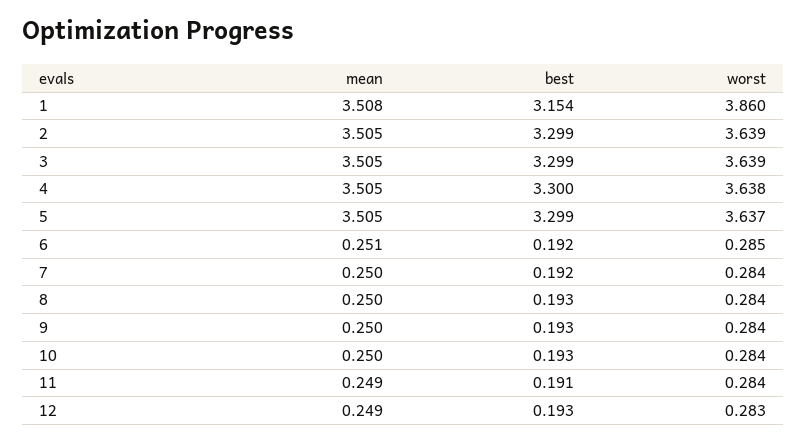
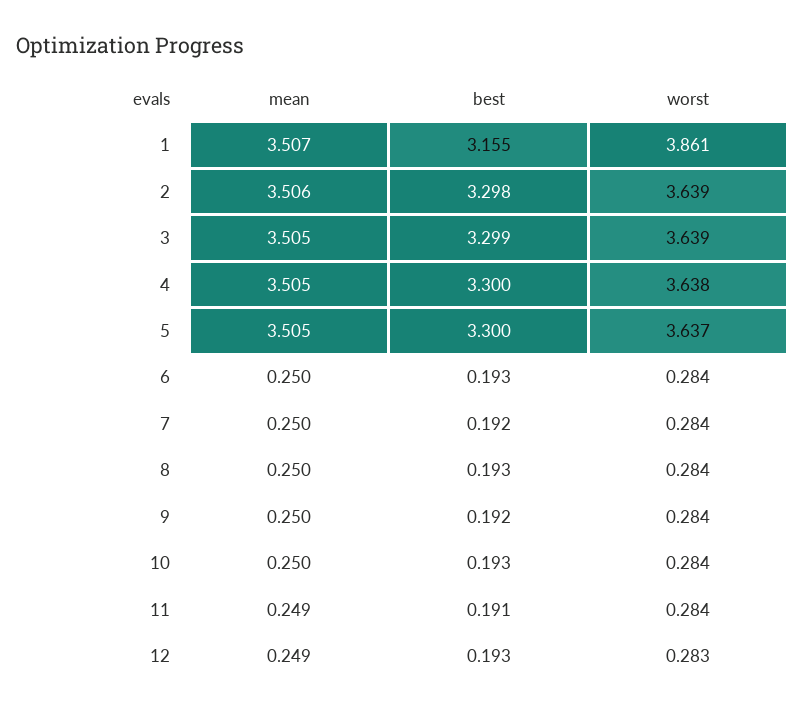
  {
    "mean": {
-     "1": 3.508,
+     "1": 3.507,
-     "2": 3.505,
+     "2": 3.506,
      "3": 3.505,
      "4": 3.505,
      "5": 3.505,
-     "6": 0.251,
+     "6": 0.25,
      "7": 0.25,
      "8": 0.25,
      "9": 0.25,
      "10": 0.25,
      "11": 0.249,
      "12": 0.249
    },
    "best": {
-     "1": 3.154,
+     "1": 3.155,
-     "2": 3.299,
+     "2": 3.298,
      "3": 3.299,
      "4": 3.3,
-     "5": 3.299,
+     "5": 3.3,
-     "6": 0.192,
+     "6": 0.193,
      "7": 0.192,
      "8": 0.193,
-     "9": 0.193,
+     "9": 0.192,
      "10": 0.193,
      "11": 0.191,
      "12": 0.193
    },
    "worst": {
-     "1": 3.86,
+     "1": 3.861,
      "2": 3.639,
      "3": 3.639,
      "4": 3.638,
      "5": 3.637,
-     "6": 0.285,
+     "6": 0.284,
      "7": 0.284,
      "8": 0.284,
      "9": 0.284,
      "10": 0.284,
      "11": 0.284,
      "12": 0.283
    }
  }

